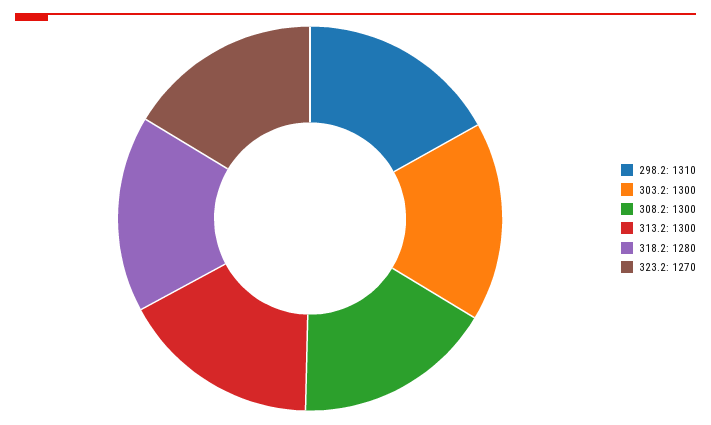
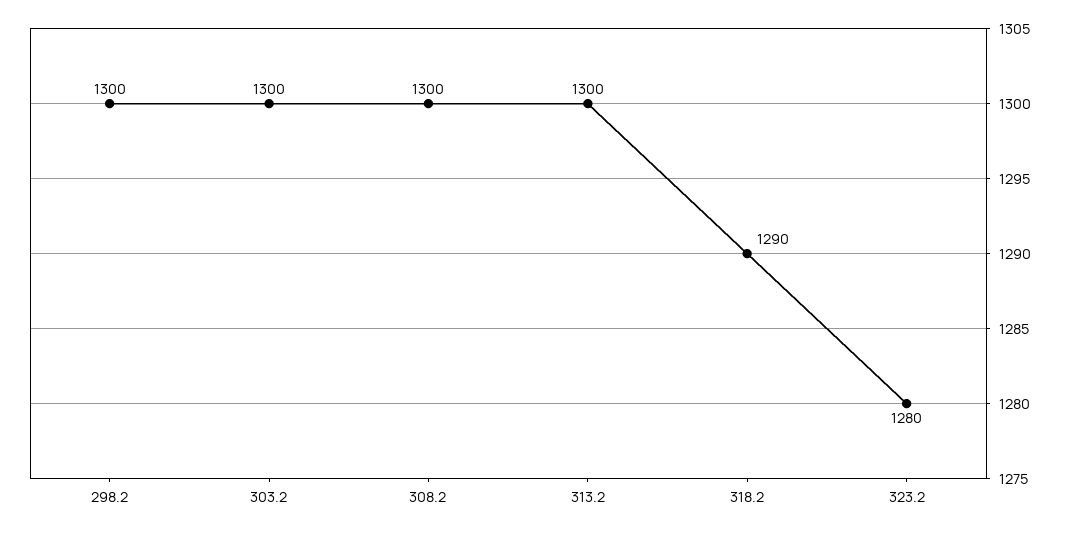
  {
-   "298.2": 1310,
+   "298.2": 1300,
    "303.2": 1300,
    "308.2": 1300,
    "313.2": 1300,
-   "318.2": 1280,
+   "318.2": 1290,
-   "323.2": 1270
+   "323.2": 1280
  }

